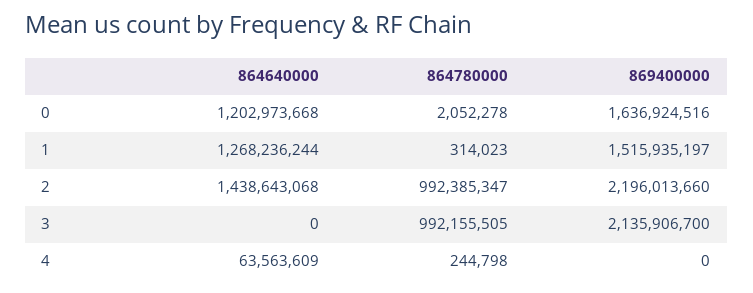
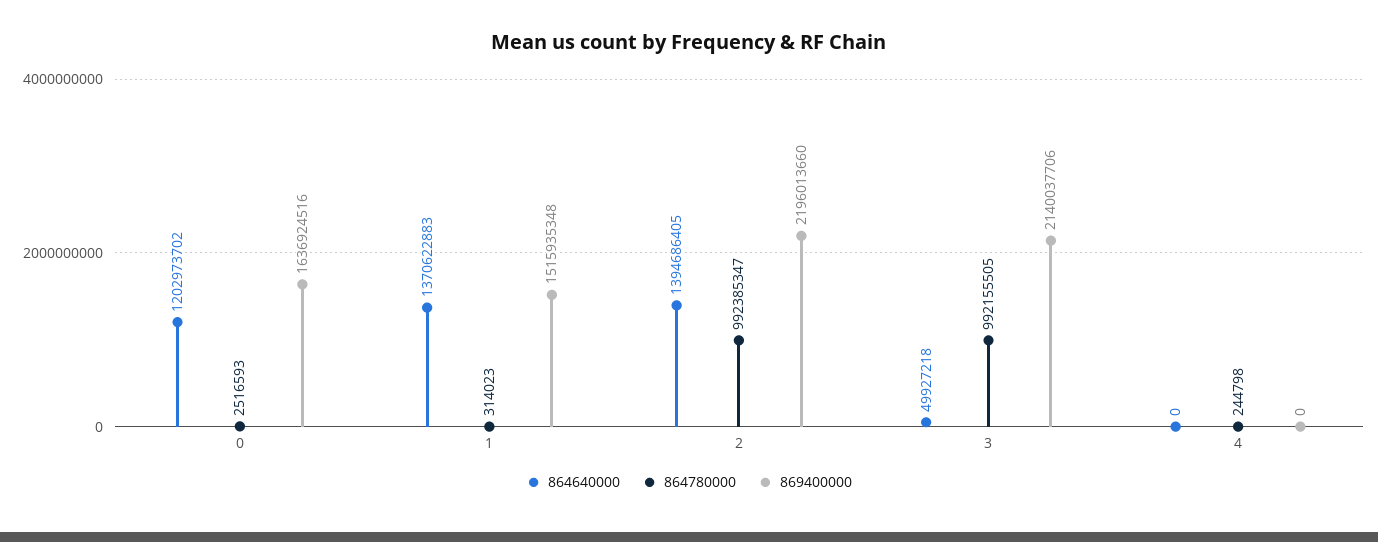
  {
    "864640000": {
-     "0": 1202973668,
+     "0": 1202973702,
-     "1": 1268236244,
+     "1": 1370622883,
-     "2": 1438643068,
+     "2": 1394686405,
-     "3": 0,
+     "3": 49927218,
-     "4": 63563609
+     "4": 0
    },
    "864780000": {
-     "0": 2052278,
+     "0": 2516593,
      "1": 314023,
      "2": 992385347,
      "3": 992155505,
      "4": 244798
    },
    "869400000": {
      "0": 1636924516,
-     "1": 1515935197,
+     "1": 1515935348,
      "2": 2196013660,
-     "3": 2135906700,
+     "3": 2140037706,
      "4": 0
    }
  }

